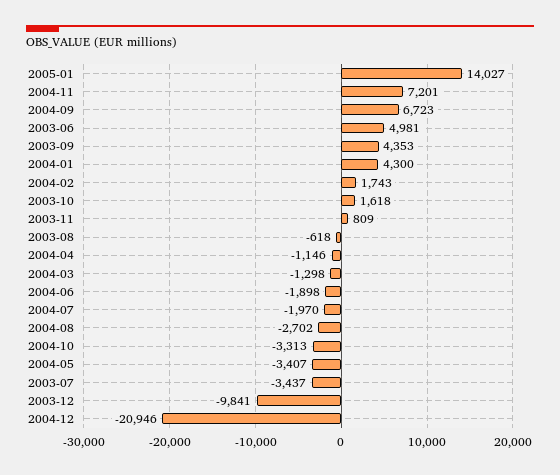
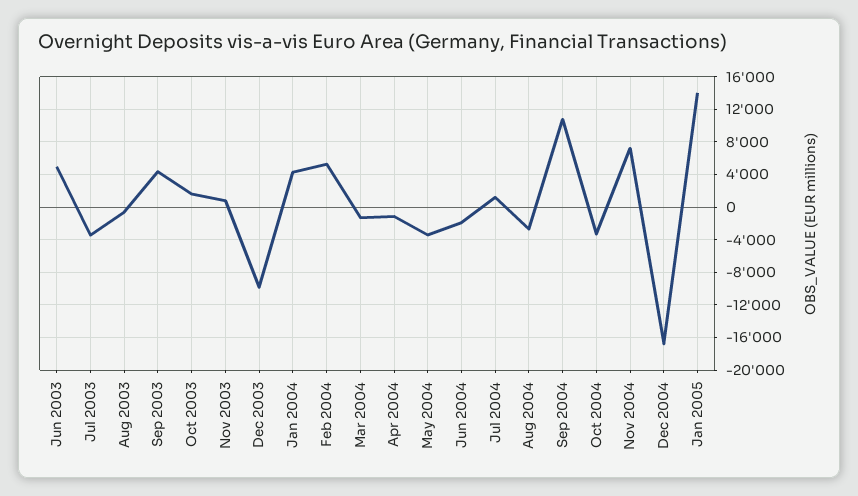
  {
    "2005-01": 14027,
    "2004-11": 7201,
-   "2004-09": 6723,
+   "2004-09": 11000,
    "2003-06": 4981,
    "2003-09": 4353,
    "2004-01": 4300,
-   "2004-02": 1743,
+   "2004-02": 5000,
    "2003-10": 1618,
    "2003-11": 809,
    "2003-08": -618,
    "2004-04": -1146,
    "2004-03": -1298,
    "2004-06": -1898,
-   "2004-07": -1970,
+   "2004-07": 1000,
    "2004-08": -2702,
    "2004-10": -3313,
    "2004-05": -3407,
    "2003-07": -3437,
    "2003-12": -9841,
-   "2004-12": -20946
+   "2004-12": -17000
  }

